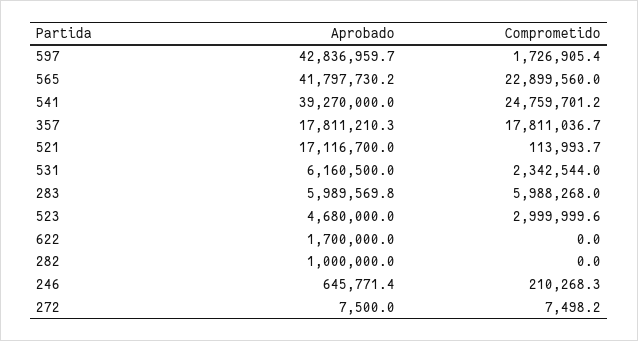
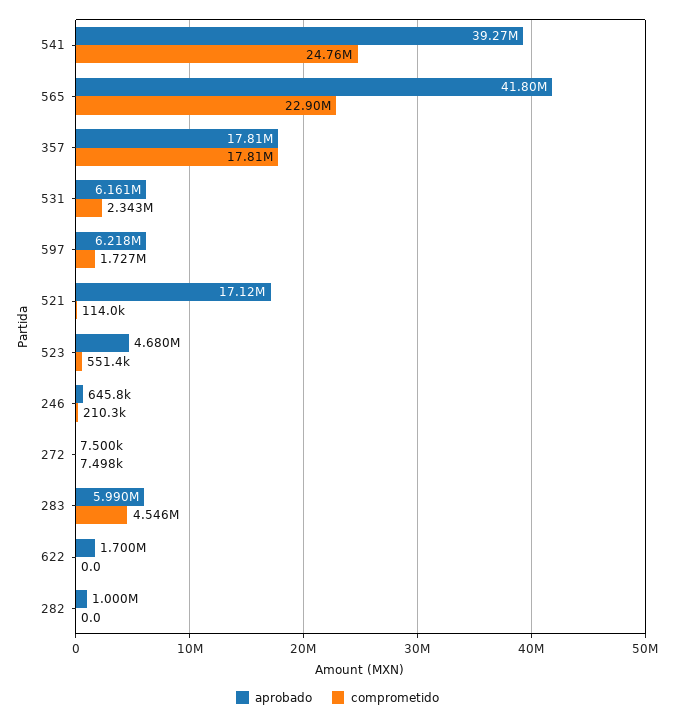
  {
    "Aprobado": {
-     "597": 42836959.7,
+     "597": 6218000,
      "565": 41797730.2,
      "541": 39270000,
      "357": 17811210.3,
      "521": 17116700,
      "531": 6160500,
      "283": 5989569.8,
      "523": 4680000,
      "622": 1700000,
      "282": 1000000,
      "246": 645771.4,
      "272": 7500
    },
    "Comprometido": {
      "597": 1726905.4,
      "565": 22899560,
      "541": 24759701.2,
      "357": 17811036.7,
      "521": 113993.7,
      "531": 2342544,
-     "283": 5988268,
+     "283": 4546000,
-     "523": 2999999.6,
+     "523": 551400,
      "622": 0,
      "282": 0,
      "246": 210268.3,
      "272": 7498.2
    }
  }

